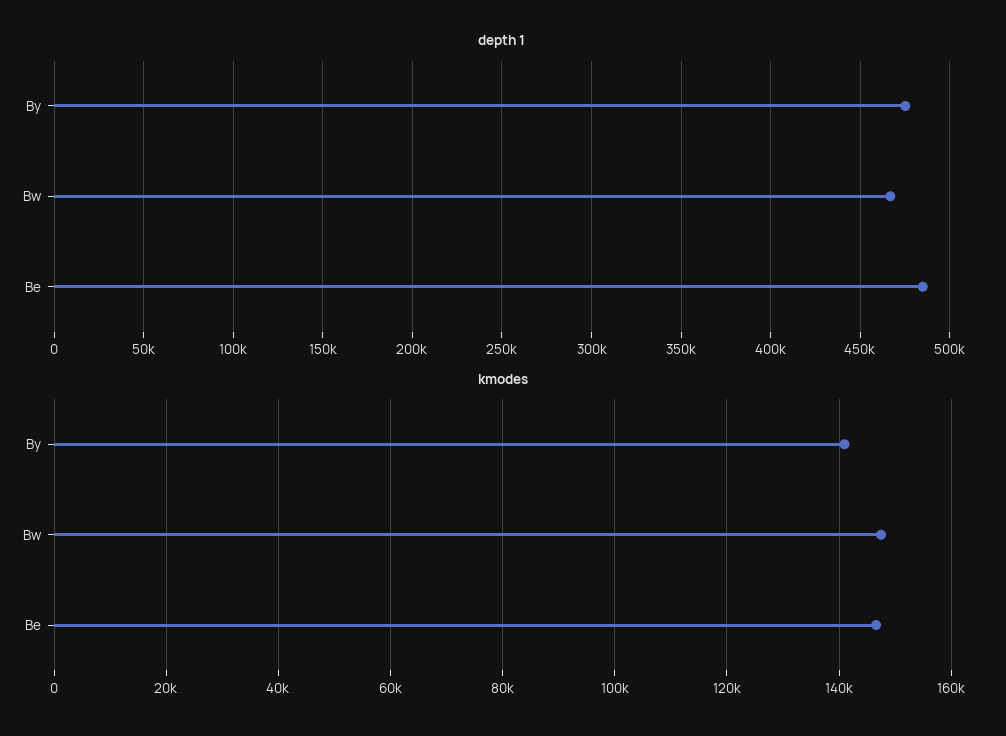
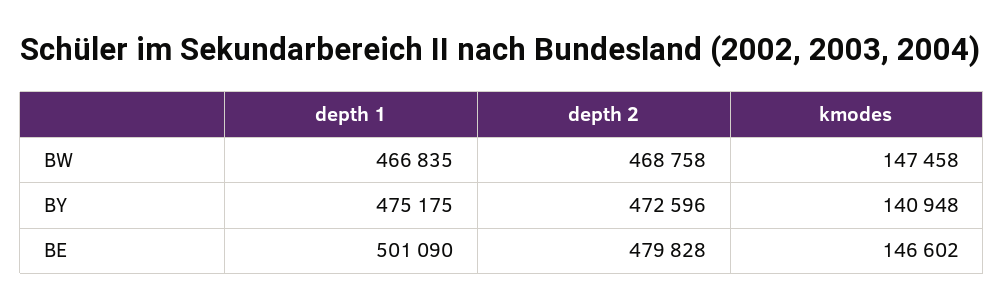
  {
    "depth 1": {
      "By": 475175,
      "Bw": 466835,
-     "Be": 485000
+     "Be": 501090
    },
    "kmodes": {
      "By": 140948,
      "Bw": 147458,
      "Be": 146602
-   }
+   },
+   "depth 2": {
+     "Bw": 468758,
+     "By": 472596,
+     "Be": 479828
+   }
  }

